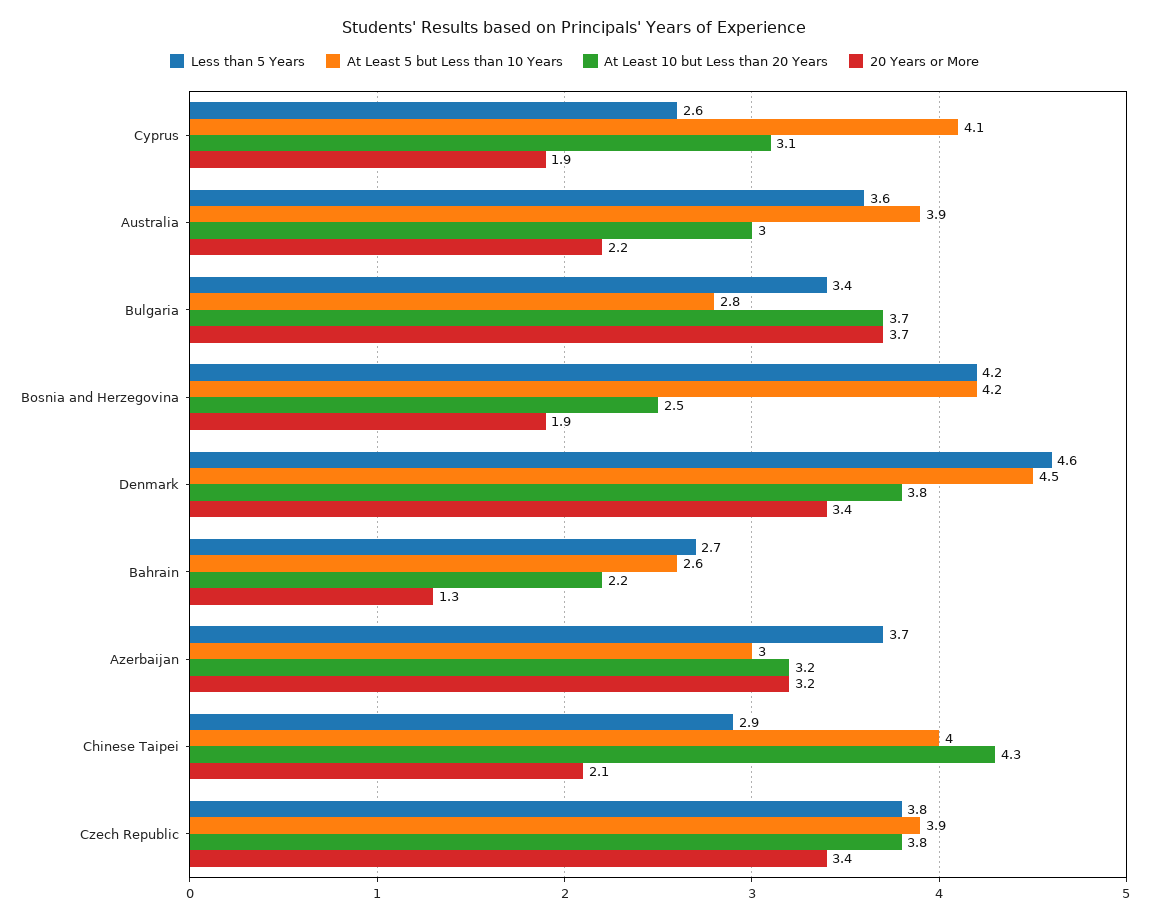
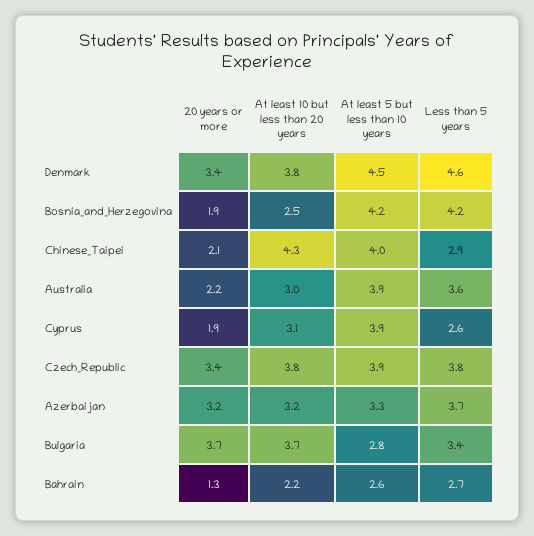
  {
    "Less than 5 Years": {
      "Cyprus": 2.6,
      "Australia": 3.6,
      "Bulgaria": 3.4,
      "Bosnia and Herzegovina": 4.2,
      "Denmark": 4.6,
      "Bahrain": 2.7,
      "Azerbaijan": 3.7,
      "Chinese Taipei": 2.9,
      "Czech Republic": 3.8
    },
    "At Least 5 but Less than 10 Years": {
-     "Cyprus": 4.1,
+     "Cyprus": 3.9,
      "Australia": 3.9,
      "Bulgaria": 2.8,
      "Bosnia and Herzegovina": 4.2,
      "Denmark": 4.5,
      "Bahrain": 2.6,
-     "Azerbaijan": 3,
+     "Azerbaijan": 3.3,
      "Chinese Taipei": 4,
      "Czech Republic": 3.9
    },
    "At Least 10 but Less than 20 Years": {
      "Cyprus": 3.1,
      "Australia": 3,
      "Bulgaria": 3.7,
      "Bosnia and Herzegovina": 2.5,
      "Denmark": 3.8,
      "Bahrain": 2.2,
      "Azerbaijan": 3.2,
      "Chinese Taipei": 4.3,
      "Czech Republic": 3.8
    },
    "20 Years or More": {
      "Cyprus": 1.9,
      "Australia": 2.2,
      "Bulgaria": 3.7,
      "Bosnia and Herzegovina": 1.9,
      "Denmark": 3.4,
      "Bahrain": 1.3,
      "Azerbaijan": 3.2,
      "Chinese Taipei": 2.1,
      "Czech Republic": 3.4
    }
  }

